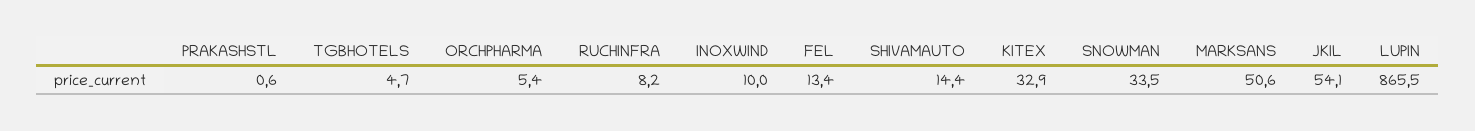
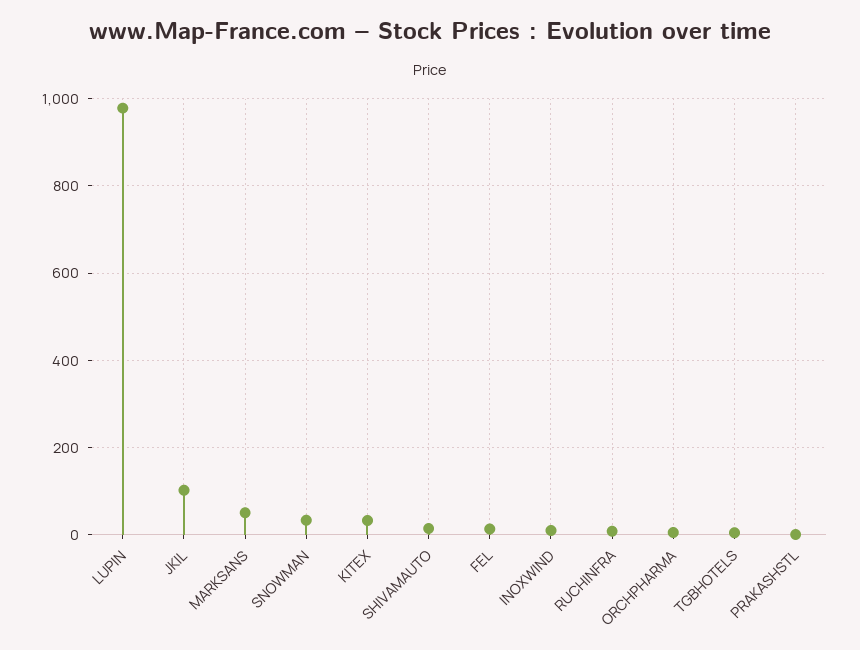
  {
    "PRAKASHSTL": 0.6,
    "TGBHOTELS": 4.7,
    "ORCHPHARMA": 5.4,
    "RUCHINFRA": 8.2,
    "INOXWIND": 10,
    "FEL": 13.4,
    "SHIVAMAUTO": 14.4,
    "KITEX": 32.9,
    "SNOWMAN": 33.5,
    "MARKSANS": 50.6,
-   "JKIL": 54.1,
+   "JKIL": 100,
-   "LUPIN": 865.5
+   "LUPIN": 980
  }

